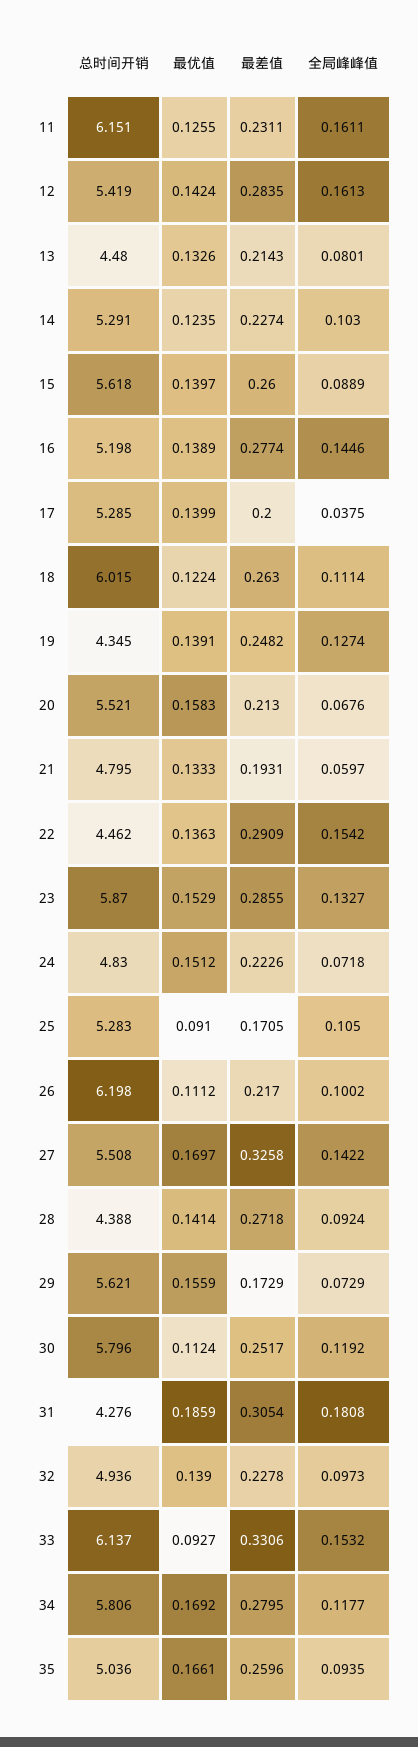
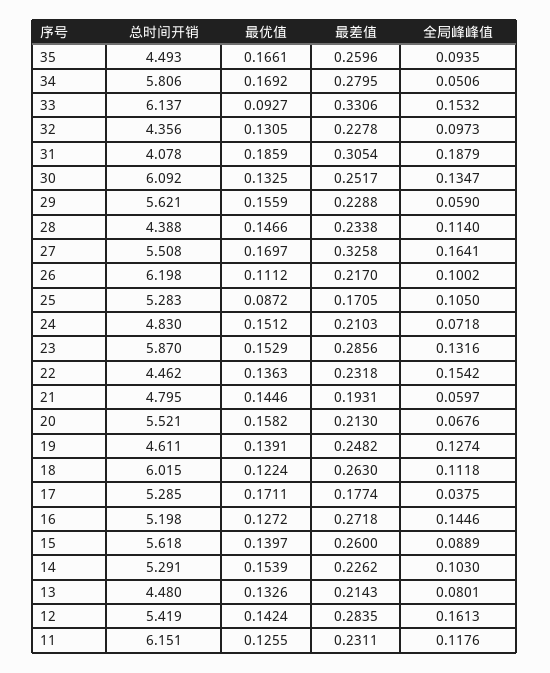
  {
    "总时间开销": {
      "11": 6.151,
      "12": 5.419,
      "13": 4.48,
      "14": 5.291,
      "15": 5.618,
      "16": 5.198,
      "17": 5.285,
      "18": 6.015,
-     "19": 4.345,
+     "19": 4.611,
      "20": 5.521,
      "21": 4.795,
      "22": 4.462,
      "23": 5.87,
      "24": 4.83,
      "25": 5.283,
      "26": 6.198,
      "27": 5.508,
      "28": 4.388,
      "29": 5.621,
-     "30": 5.796,
+     "30": 6.092,
-     "31": 4.276,
+     "31": 4.078,
-     "32": 4.936,
+     "32": 4.356,
      "33": 6.137,
      "34": 5.806,
-     "35": 5.036
+     "35": 4.493
    },
    "最优值": {
      "11": 0.1255,
      "12": 0.1424,
      "13": 0.1326,
-     "14": 0.1235,
+     "14": 0.1539,
      "15": 0.1397,
-     "16": 0.1389,
+     "16": 0.1272,
-     "17": 0.1399,
+     "17": 0.1711,
      "18": 0.1224,
      "19": 0.1391,
-     "20": 0.1583,
+     "20": 0.1582,
-     "21": 0.1333,
+     "21": 0.1446,
      "22": 0.1363,
      "23": 0.1529,
      "24": 0.1512,
-     "25": 0.091,
+     "25": 0.0872,
      "26": 0.1112,
      "27": 0.1697,
-     "28": 0.1414,
+     "28": 0.1466,
      "29": 0.1559,
-     "30": 0.1124,
+     "30": 0.1325,
      "31": 0.1859,
-     "32": 0.139,
+     "32": 0.1305,
      "33": 0.0927,
      "34": 0.1692,
      "35": 0.1661
    },
    "最差值": {
      "11": 0.2311,
      "12": 0.2835,
      "13": 0.2143,
-     "14": 0.2274,
+     "14": 0.2262,
      "15": 0.26,
-     "16": 0.2774,
+     "16": 0.2718,
-     "17": 0.2,
+     "17": 0.1774,
      "18": 0.263,
      "19": 0.2482,
      "20": 0.213,
      "21": 0.1931,
-     "22": 0.2909,
+     "22": 0.2318,
-     "23": 0.2855,
+     "23": 0.2856,
-     "24": 0.2226,
+     "24": 0.2103,
      "25": 0.1705,
      "26": 0.217,
      "27": 0.3258,
-     "28": 0.2718,
+     "28": 0.2338,
-     "29": 0.1729,
+     "29": 0.2288,
      "30": 0.2517,
      "31": 0.3054,
      "32": 0.2278,
      "33": 0.3306,
      "34": 0.2795,
      "35": 0.2596
    },
    "全局峰峰值": {
-     "11": 0.1611,
+     "11": 0.1176,
      "12": 0.1613,
      "13": 0.0801,
      "14": 0.103,
      "15": 0.0889,
      "16": 0.1446,
      "17": 0.0375,
-     "18": 0.1114,
+     "18": 0.1118,
      "19": 0.1274,
      "20": 0.0676,
      "21": 0.0597,
      "22": 0.1542,
-     "23": 0.1327,
+     "23": 0.1316,
      "24": 0.0718,
      "25": 0.105,
      "26": 0.1002,
-     "27": 0.1422,
+     "27": 0.1641,
-     "28": 0.0924,
+     "28": 0.114,
-     "29": 0.0729,
+     "29": 0.059,
-     "30": 0.1192,
+     "30": 0.1347,
-     "31": 0.1808,
+     "31": 0.1879,
      "32": 0.0973,
      "33": 0.1532,
-     "34": 0.1177,
+     "34": 0.0506,
      "35": 0.0935
    }
  }

